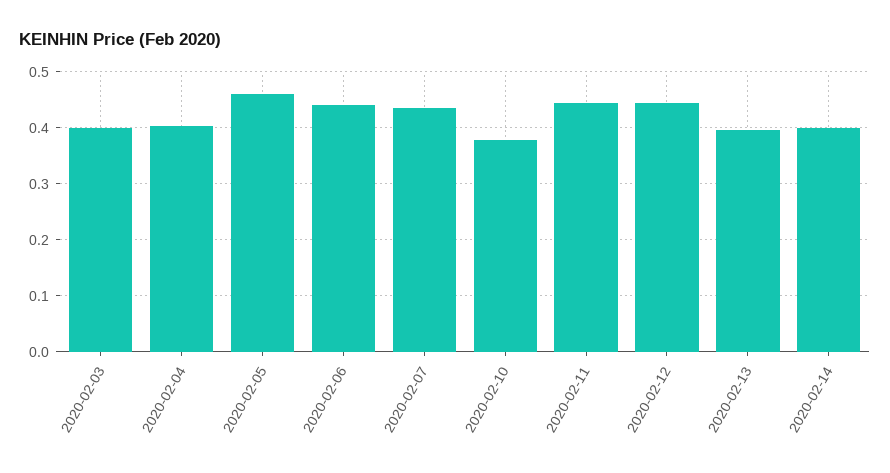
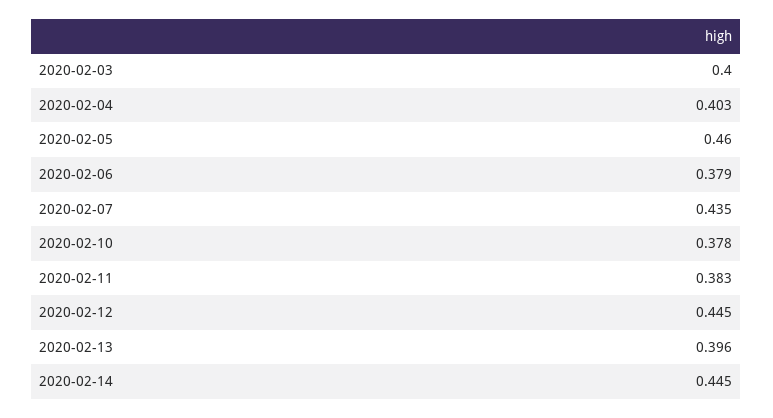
  {
    "2020-02-03": 0.4,
    "2020-02-04": 0.403,
    "2020-02-05": 0.46,
-   "2020-02-06": 0.44,
+   "2020-02-06": 0.379,
    "2020-02-07": 0.435,
    "2020-02-10": 0.378,
-   "2020-02-11": 0.44,
+   "2020-02-11": 0.383,
    "2020-02-12": 0.445,
    "2020-02-13": 0.396,
-   "2020-02-14": 0.4
+   "2020-02-14": 0.445
  }

